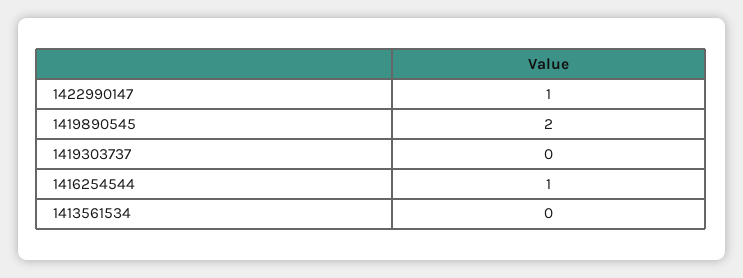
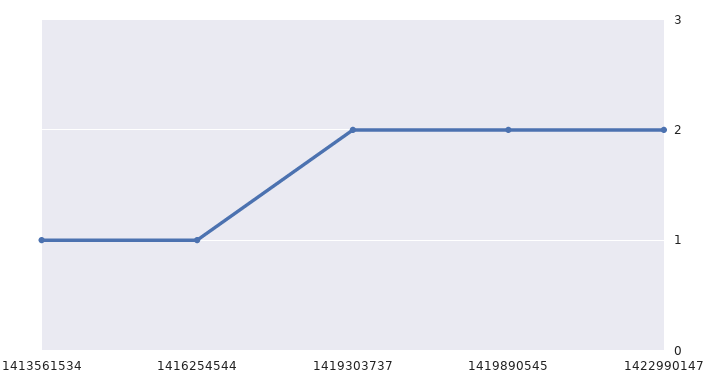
  {
-   "1422990147": 1,
+   "1422990147": 2,
    "1419890545": 2,
-   "1419303737": 0,
+   "1419303737": 2,
    "1416254544": 1,
-   "1413561534": 0
+   "1413561534": 1
  }

